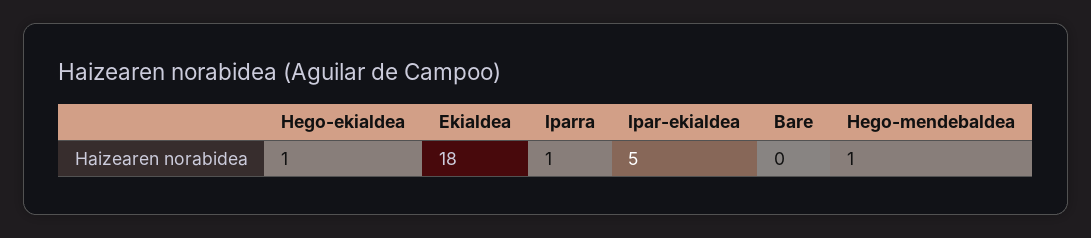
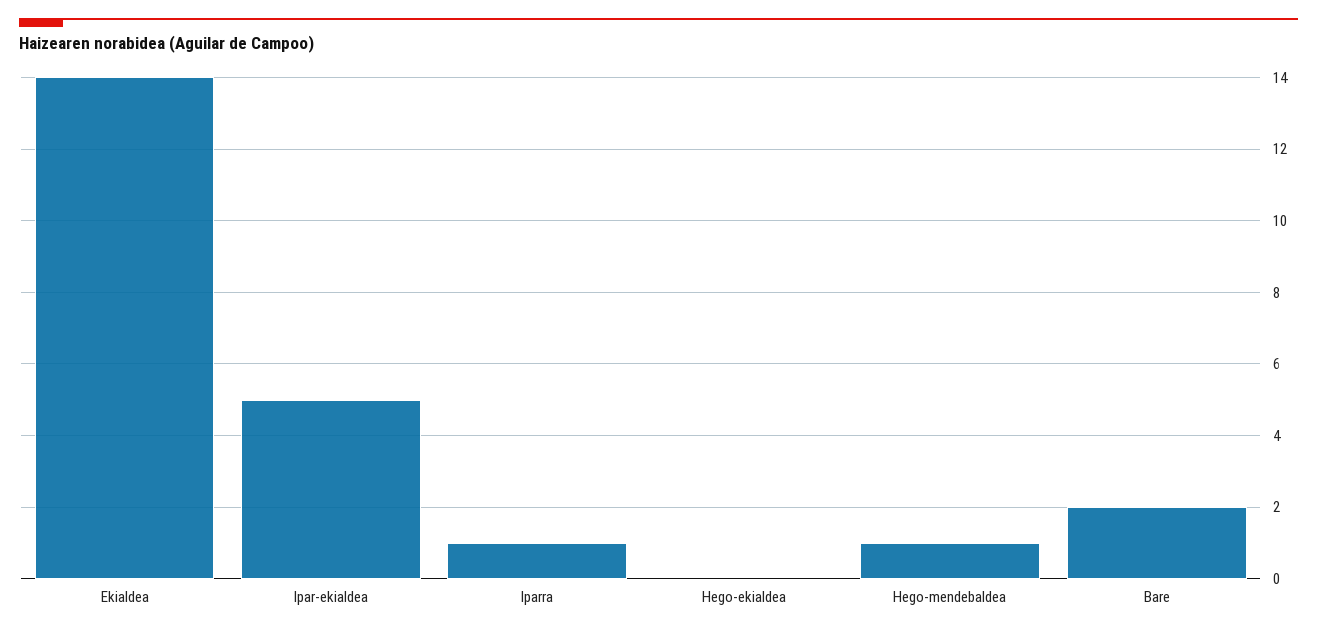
  {
-   "Hego-ekialdea": 1,
+   "Hego-ekialdea": 0,
-   "Ekialdea": 18,
+   "Ekialdea": 14,
    "Iparra": 1,
    "Ipar-ekialdea": 5,
-   "Bare": 0,
+   "Bare": 2,
    "Hego-mendebaldea": 1
  }

